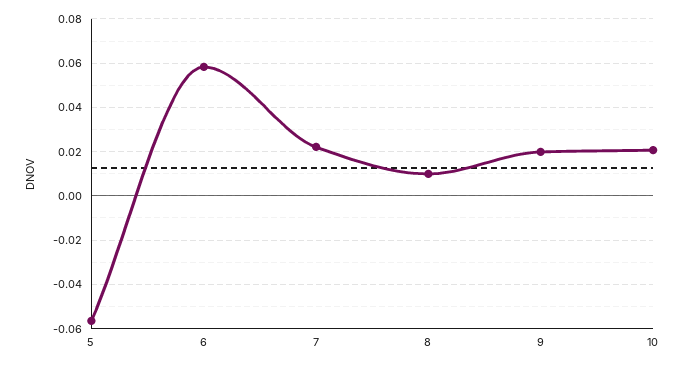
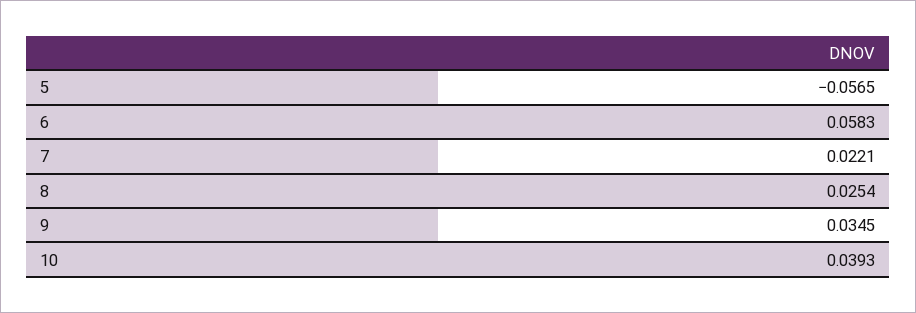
  {
    "5": -0.0565,
    "6": 0.0583,
    "7": 0.0221,
-   "8": 0.01,
+   "8": 0.0254,
-   "9": 0.02,
+   "9": 0.0345,
-   "10": 0.02
+   "10": 0.0393
  }

